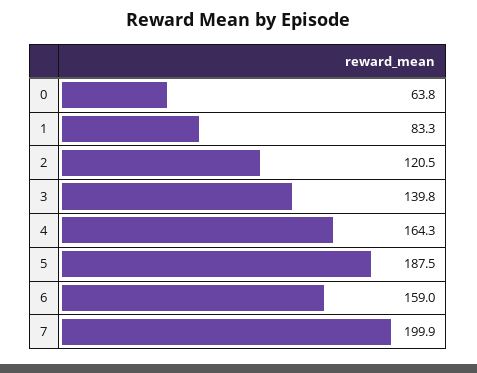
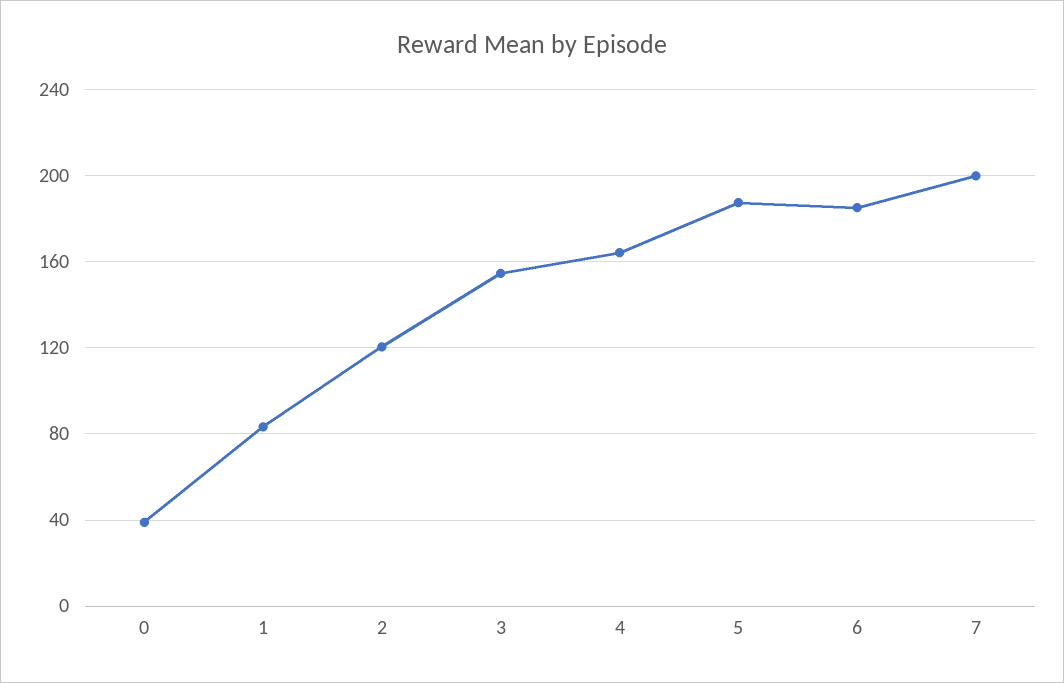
  {
-   "0": 63.8,
+   "0": 40,
    "1": 83.3,
    "2": 120.5,
-   "3": 139.8,
+   "3": 155,
    "4": 164.3,
    "5": 187.5,
-   "6": 159,
+   "6": 185,
    "7": 199.9
  }

